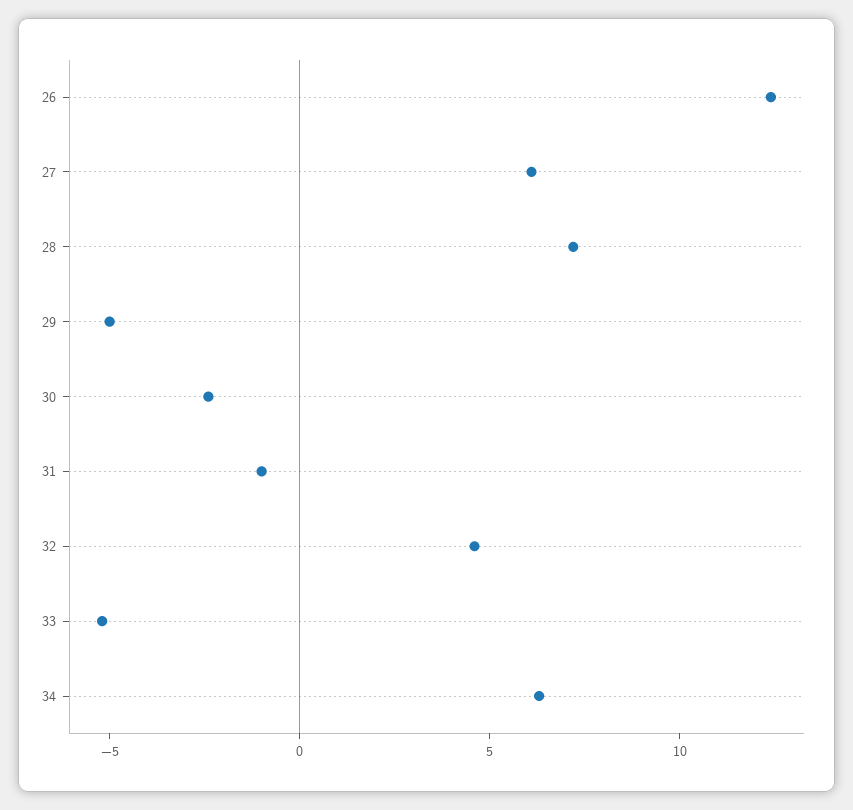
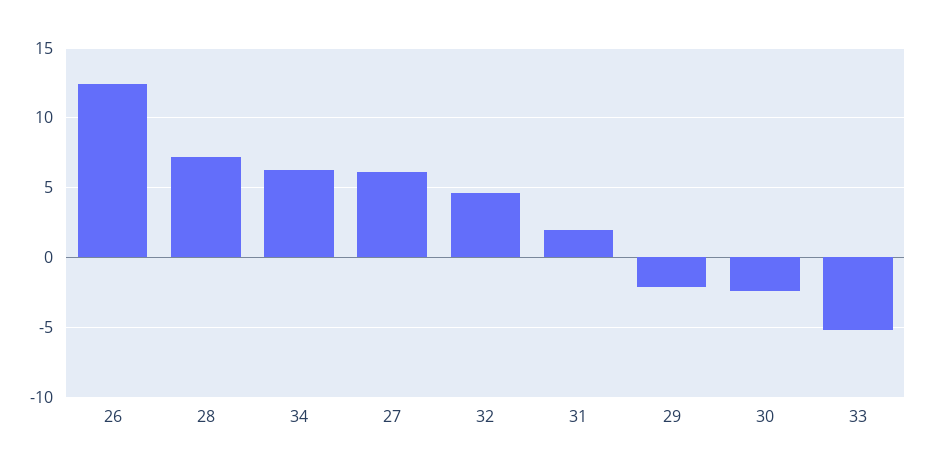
  {
    "26": 12.5,
    "27": 6,
    "28": 7,
-   "29": -5,
+   "29": -2,
    "30": -2.5,
-   "31": -1,
+   "31": 2,
    "32": 4.5,
    "33": -5,
    "34": 6.5
  }

